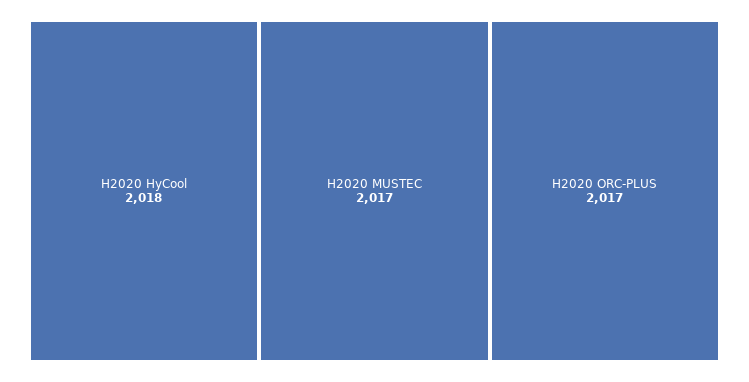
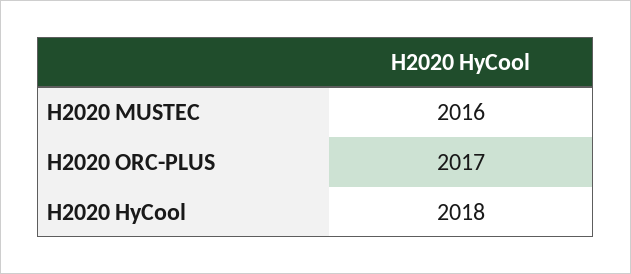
  {
    "H2020 HyCool": 2018,
-   "H2020 MUSTEC": 2017,
+   "H2020 MUSTEC": 2016,
    "H2020 ORC-PLUS": 2017
  }

